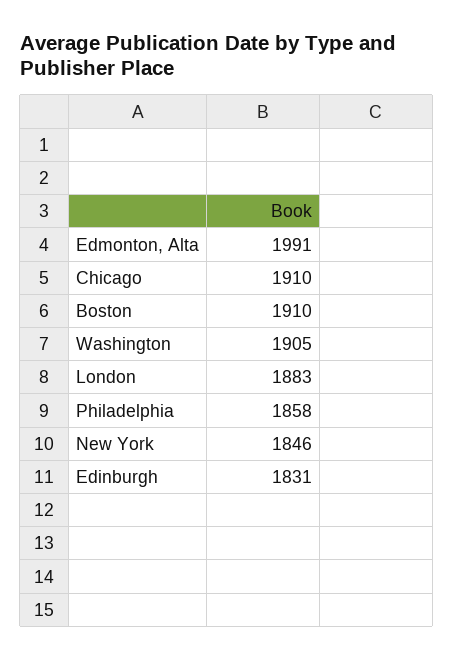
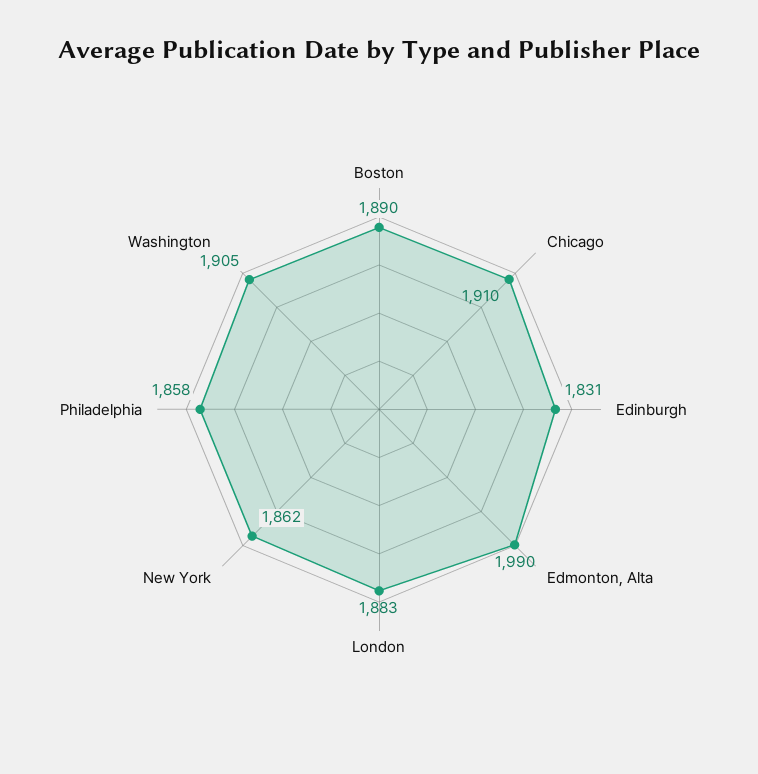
  {
-   "Edmonton, Alta": 1991,
+   "Edmonton, Alta": 1990,
    "Chicago": 1910,
-   "Boston": 1910,
+   "Boston": 1890,
    "Washington": 1905,
    "London": 1883,
    "Philadelphia": 1858,
-   "New York": 1846,
+   "New York": 1862,
    "Edinburgh": 1831
  }

